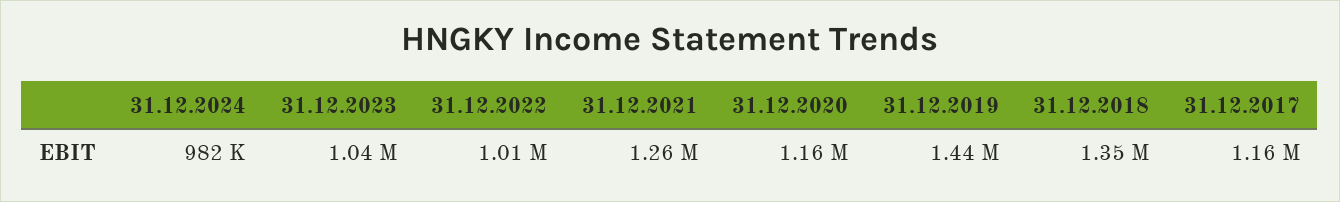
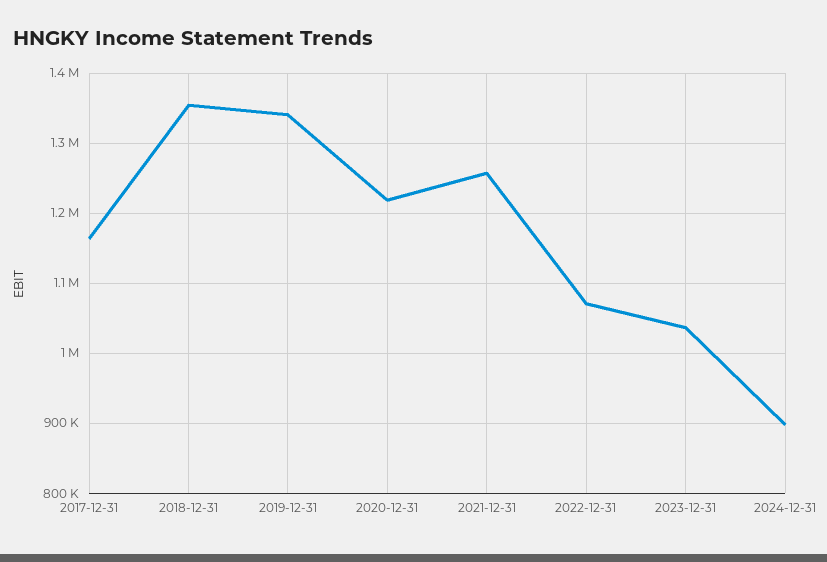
  {
-   "31.12.2024": 982000,
+   "31.12.2024": 900000,
    "31.12.2023": 1040000,
-   "31.12.2022": 1010000,
+   "31.12.2022": 1070000,
    "31.12.2021": 1260000,
-   "31.12.2020": 1160000,
+   "31.12.2020": 1220000,
-   "31.12.2019": 1440000,
+   "31.12.2019": 1340000,
    "31.12.2018": 1350000,
    "31.12.2017": 1160000
  }

